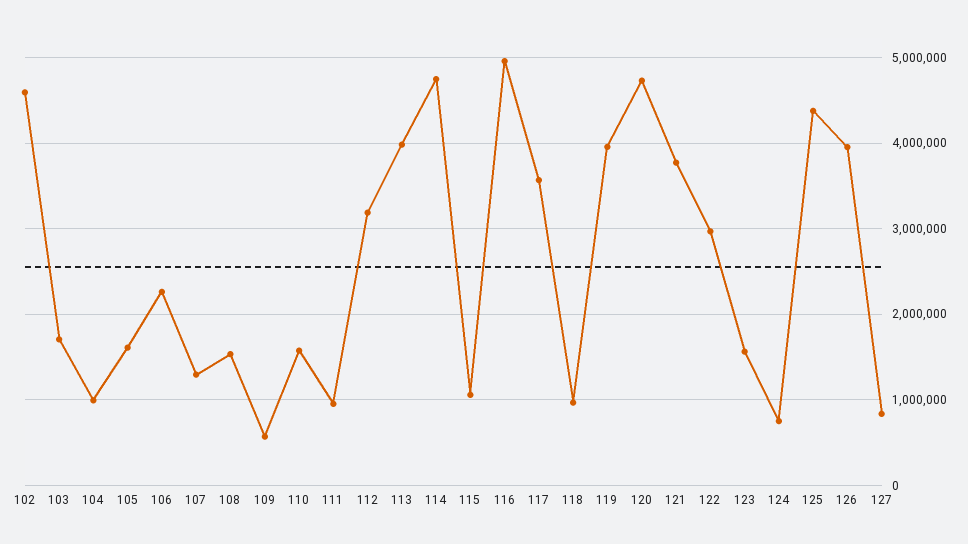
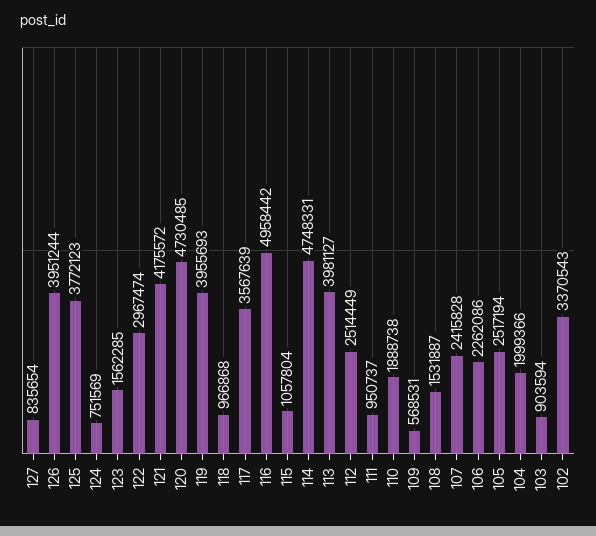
  {
-   "102": 4600000,
+   "102": 3370543,
-   "103": 1700000,
+   "103": 903594,
-   "104": 1000000,
+   "104": 1999366,
-   "105": 1600000,
+   "105": 2517194,
    "106": 2262086,
-   "107": 1300000,
+   "107": 2415828,
    "108": 1531887,
    "109": 568531,
-   "110": 1600000,
+   "110": 1888738,
    "111": 950737,
-   "112": 3200000,
+   "112": 2514449,
    "113": 3981127,
    "114": 4748331,
    "115": 1057804,
    "116": 4958442,
    "117": 3567639,
    "118": 966868,
    "119": 3955693,
    "120": 4730485,
-   "121": 3800000,
+   "121": 4175572,
    "122": 2967474,
    "123": 1562285,
    "124": 751569,
-   "125": 4400000,
+   "125": 3772123,
    "126": 3951244,
    "127": 835654
  }

